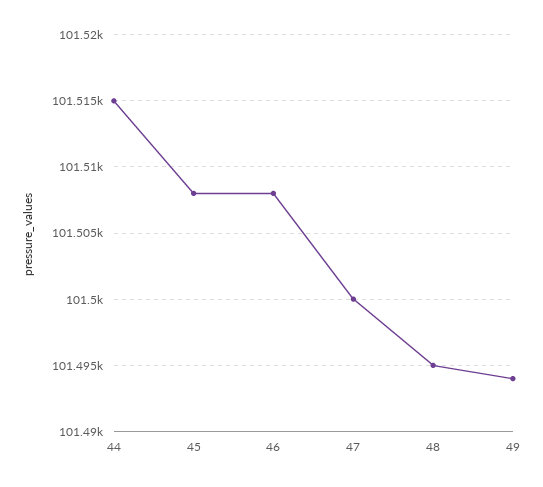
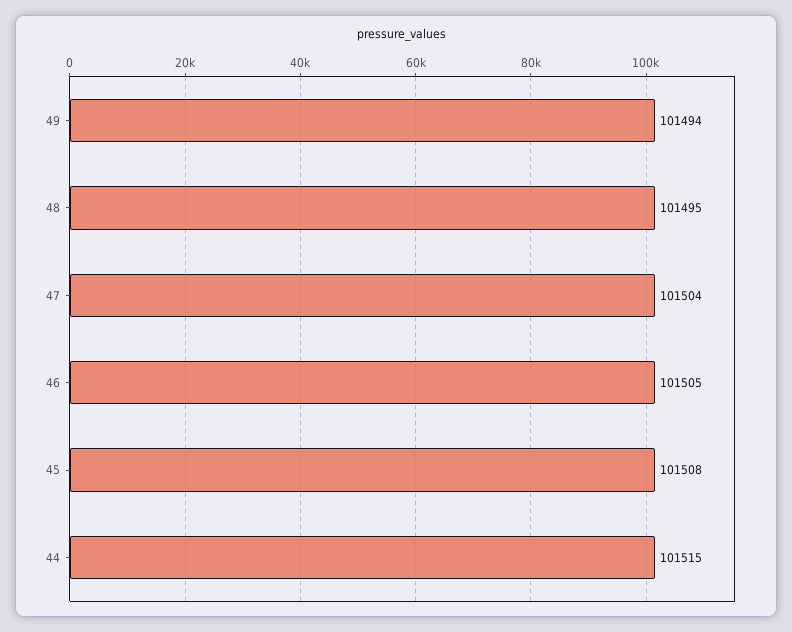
  {
    "44": 101515,
    "45": 101508,
-   "46": 101508,
+   "46": 101505,
-   "47": 101500,
+   "47": 101504,
    "48": 101495,
    "49": 101494
  }

